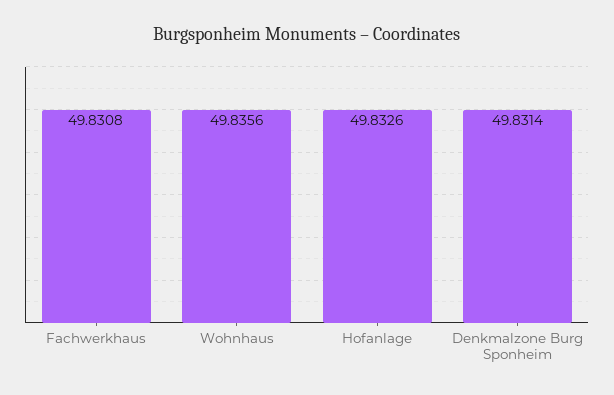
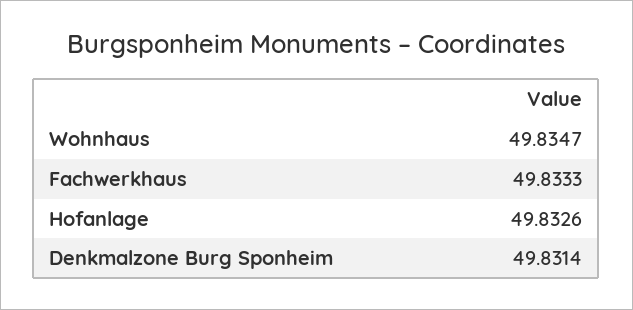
  {
-   "Fachwerkhaus": 49.8308,
+   "Fachwerkhaus": 49.8333,
-   "Wohnhaus": 49.8356,
+   "Wohnhaus": 49.8347,
    "Hofanlage": 49.8326,
    "Denkmalzone Burg Sponheim": 49.8314
  }

